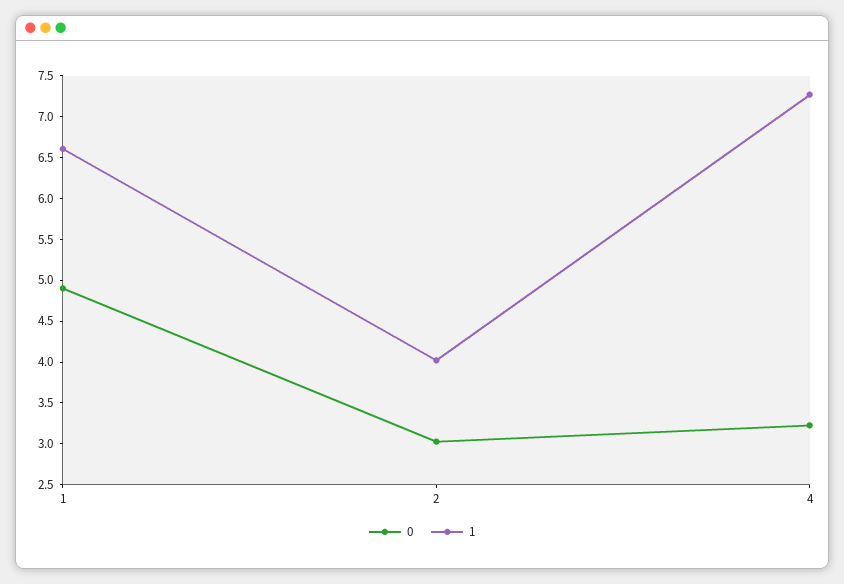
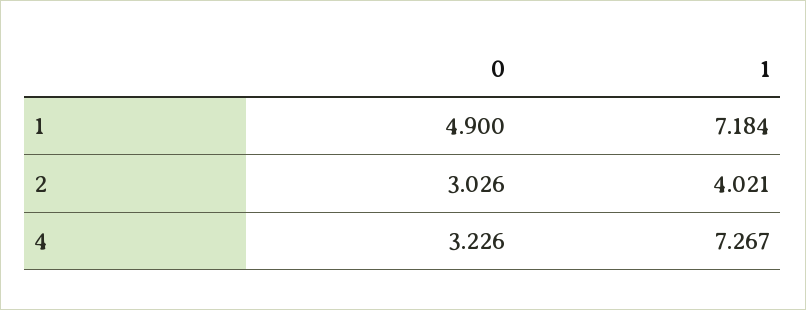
  {
    "0": {
      "1": 4.9,
      "2": 3.026,
      "4": 3.226
    },
    "1": {
-     "1": 6.6,
+     "1": 7.184,
      "2": 4.021,
      "4": 7.267
    }
  }

